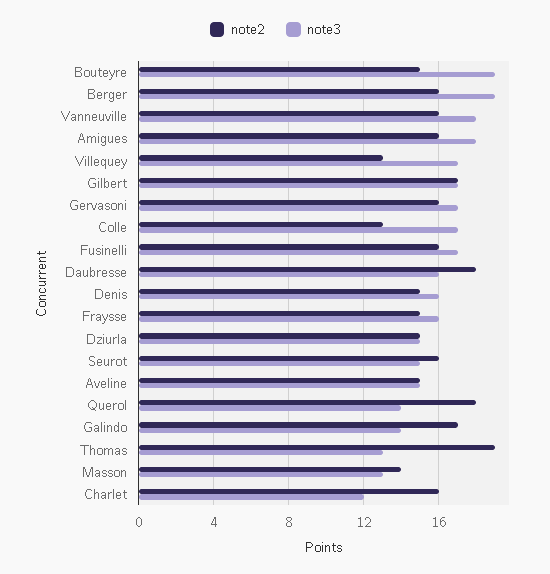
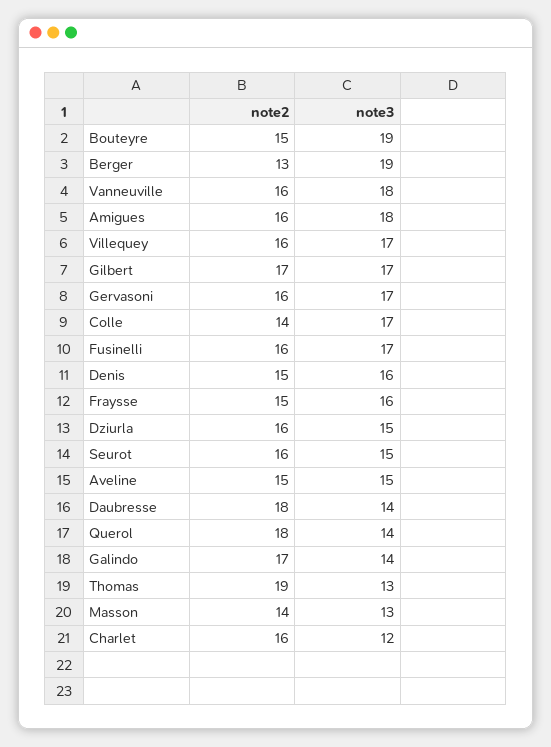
  {
    "note2": {
      "Bouteyre": 15,
-     "Berger": 16,
+     "Berger": 13,
      "Vanneuville": 16,
      "Amigues": 16,
-     "Villequey": 13,
+     "Villequey": 16,
      "Gilbert": 17,
      "Gervasoni": 16,
-     "Colle": 13,
+     "Colle": 14,
      "Fusinelli": 16,
      "Daubresse": 18,
      "Denis": 15,
      "Fraysse": 15,
-     "Dziurla": 15,
+     "Dziurla": 16,
      "Seurot": 16,
      "Aveline": 15,
      "Querol": 18,
      "Galindo": 17,
      "Thomas": 19,
      "Masson": 14,
      "Charlet": 16
    },
    "note3": {
      "Bouteyre": 19,
      "Berger": 19,
      "Vanneuville": 18,
      "Amigues": 18,
      "Villequey": 17,
      "Gilbert": 17,
      "Gervasoni": 17,
      "Colle": 17,
      "Fusinelli": 17,
-     "Daubresse": 16,
+     "Daubresse": 14,
      "Denis": 16,
      "Fraysse": 16,
      "Dziurla": 15,
      "Seurot": 15,
      "Aveline": 15,
      "Querol": 14,
      "Galindo": 14,
      "Thomas": 13,
      "Masson": 13,
      "Charlet": 12
    }
  }

